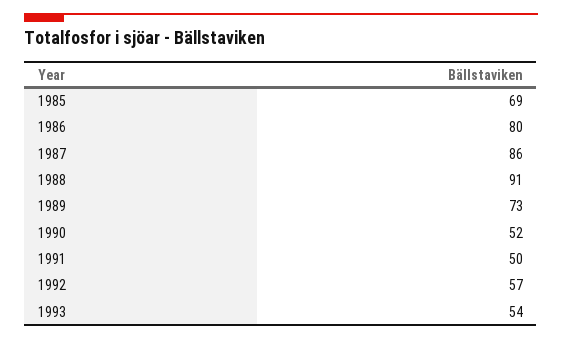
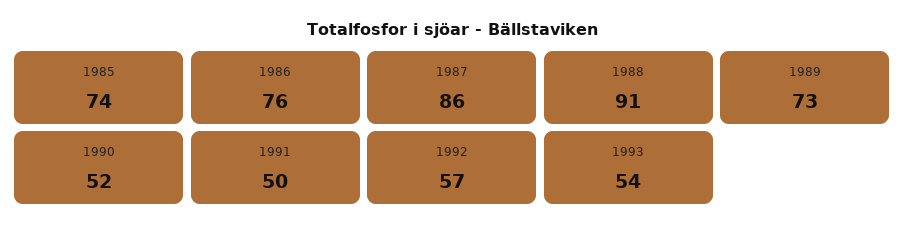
  {
-   "1985": 69,
+   "1985": 74,
-   "1986": 80,
+   "1986": 76,
    "1987": 86,
    "1988": 91,
    "1989": 73,
    "1990": 52,
    "1991": 50,
    "1992": 57,
    "1993": 54
  }

